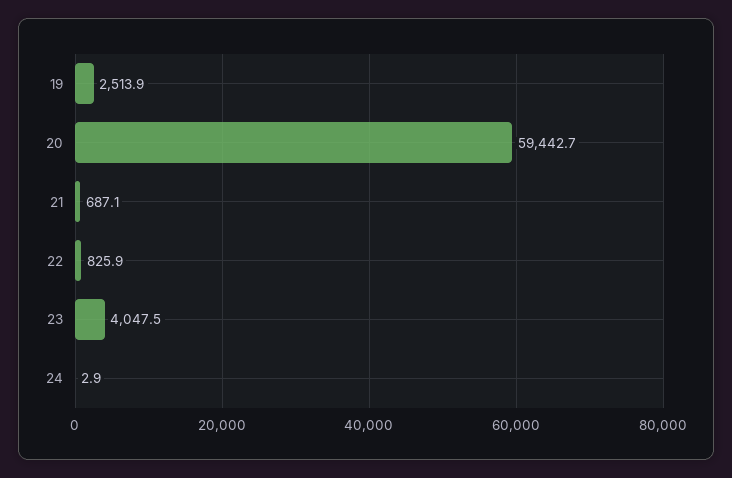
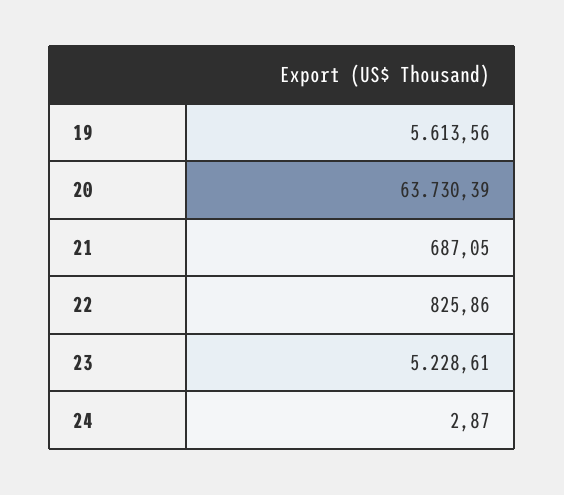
  {
-   "19": 2513.9,
+   "19": 5613.56,
-   "20": 59442.7,
+   "20": 63730.39,
    "21": 687.05,
    "22": 825.86,
-   "23": 4047.5,
+   "23": 5228.61,
    "24": 2.87
  }

